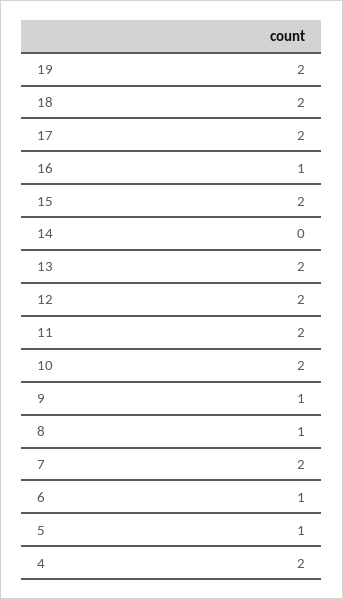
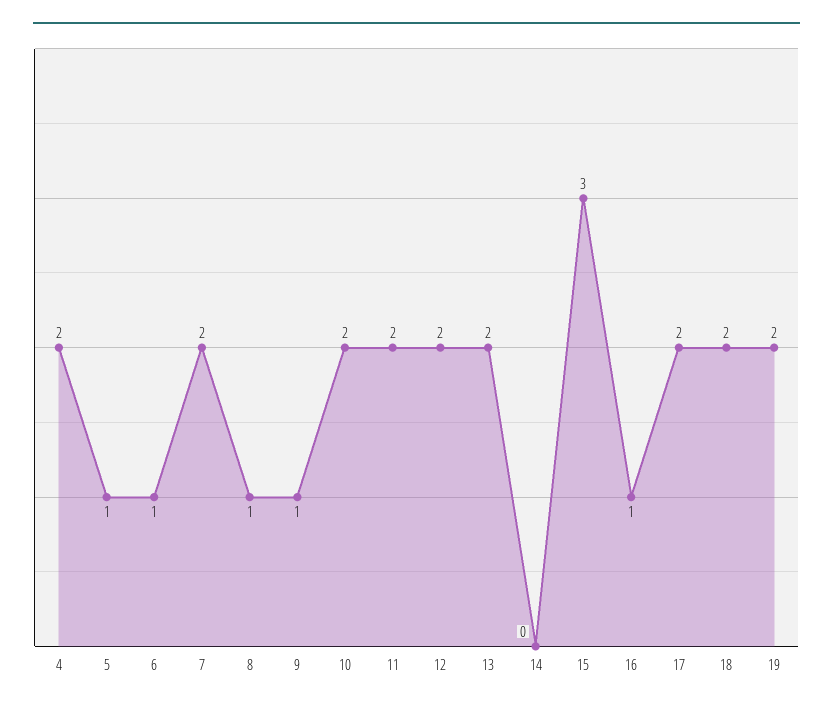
  {
    "19": 2,
    "18": 2,
    "17": 2,
    "16": 1,
-   "15": 2,
+   "15": 3,
    "14": 0,
    "13": 2,
    "12": 2,
    "11": 2,
    "10": 2,
    "9": 1,
    "8": 1,
    "7": 2,
    "6": 1,
    "5": 1,
    "4": 2
  }

